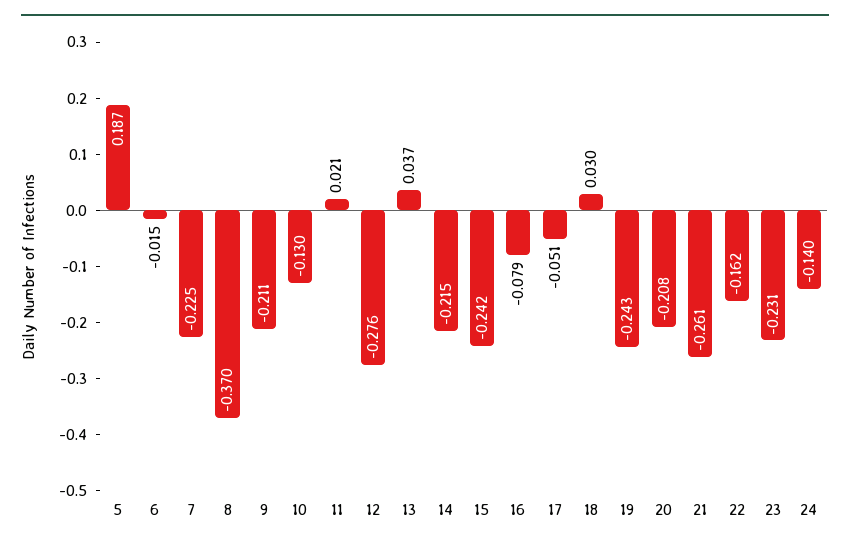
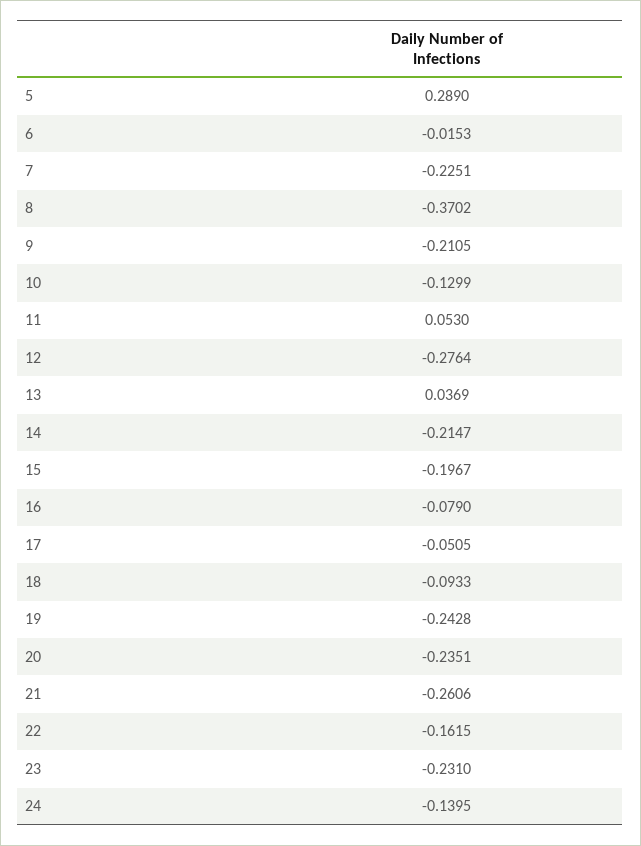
  {
-   "5": 0.187,
+   "5": 0.289,
    "6": -0.0153,
    "7": -0.2251,
    "8": -0.3702,
    "9": -0.2105,
    "10": -0.1299,
-   "11": 0.021,
+   "11": 0.053,
    "12": -0.2764,
    "13": 0.0369,
    "14": -0.2147,
-   "15": -0.242,
+   "15": -0.1967,
    "16": -0.079,
    "17": -0.0505,
-   "18": 0.03,
+   "18": -0.0933,
    "19": -0.2428,
-   "20": -0.208,
+   "20": -0.2351,
    "21": -0.2606,
    "22": -0.1615,
    "23": -0.231,
    "24": -0.1395
  }

